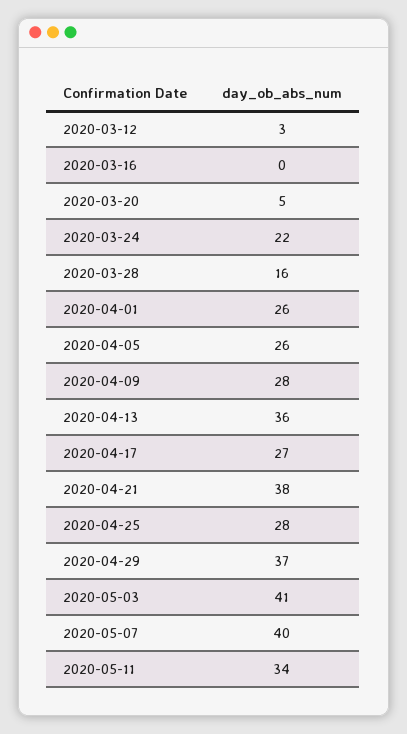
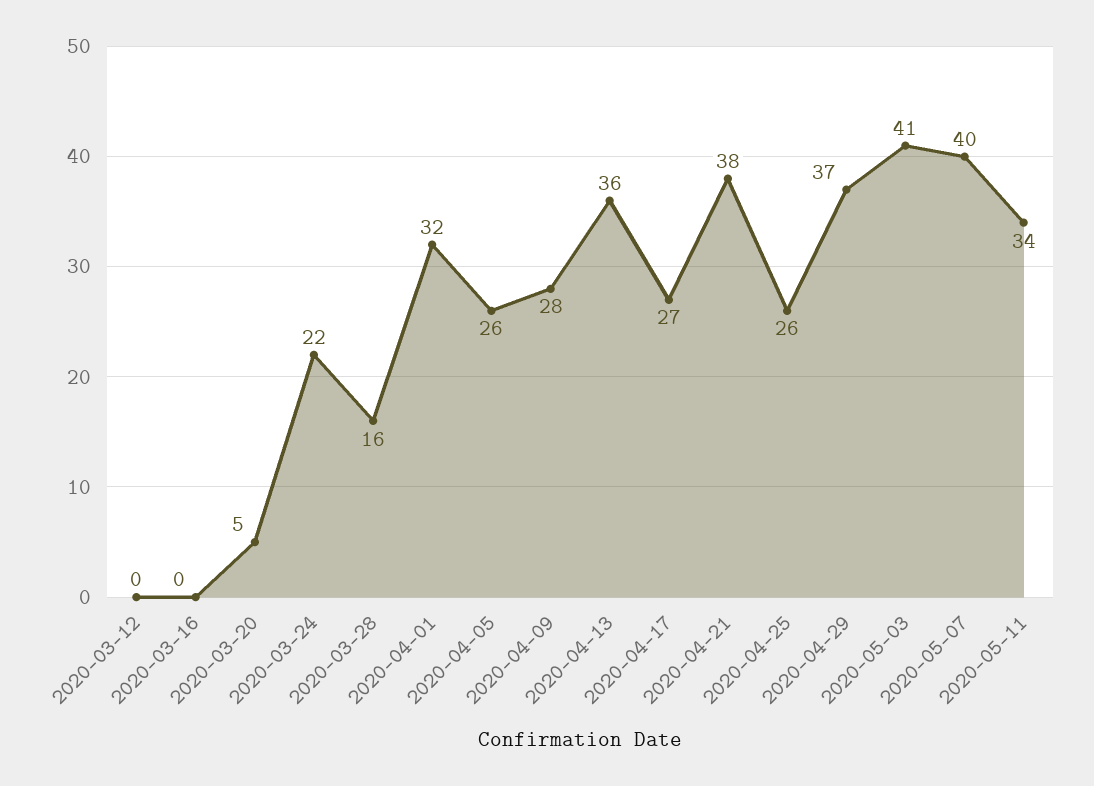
  {
-   "2020-03-12": 3,
+   "2020-03-12": 0,
    "2020-03-16": 0,
    "2020-03-20": 5,
    "2020-03-24": 22,
    "2020-03-28": 16,
-   "2020-04-01": 26,
+   "2020-04-01": 32,
    "2020-04-05": 26,
    "2020-04-09": 28,
    "2020-04-13": 36,
    "2020-04-17": 27,
    "2020-04-21": 38,
-   "2020-04-25": 28,
+   "2020-04-25": 26,
    "2020-04-29": 37,
    "2020-05-03": 41,
    "2020-05-07": 40,
    "2020-05-11": 34
  }

